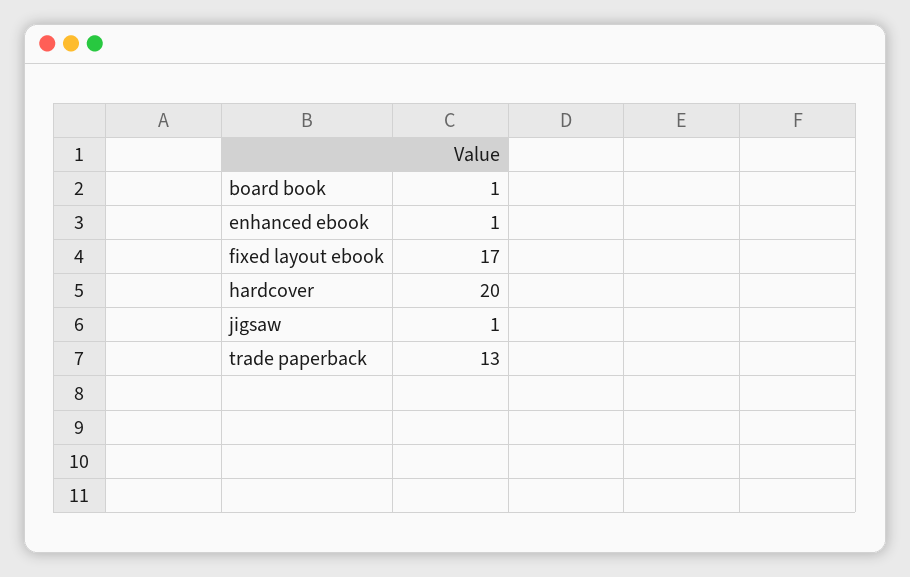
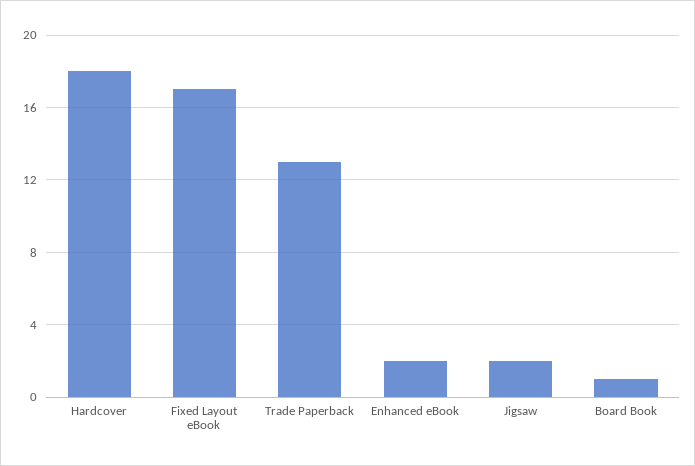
  {
    "board book": 1,
-   "enhanced ebook": 1,
+   "enhanced ebook": 2,
    "fixed layout ebook": 17,
-   "hardcover": 20,
+   "hardcover": 18,
-   "jigsaw": 1,
+   "jigsaw": 2,
    "trade paperback": 13
  }

